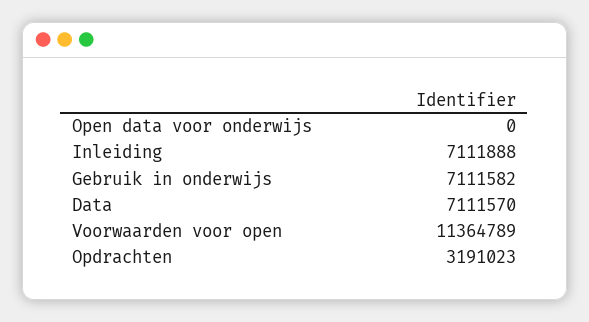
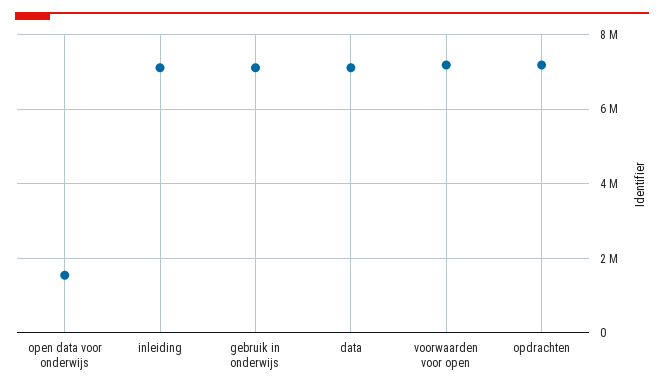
  {
-   "Open data voor onderwijs": 0,
+   "Open data voor onderwijs": 1600000,
    "Inleiding": 7111888,
    "Gebruik in onderwijs": 7111582,
    "Data": 7111570,
-   "Voorwaarden voor open": 11364789,
+   "Voorwaarden voor open": 7200000,
-   "Opdrachten": 3191023
+   "Opdrachten": 7200000
  }

